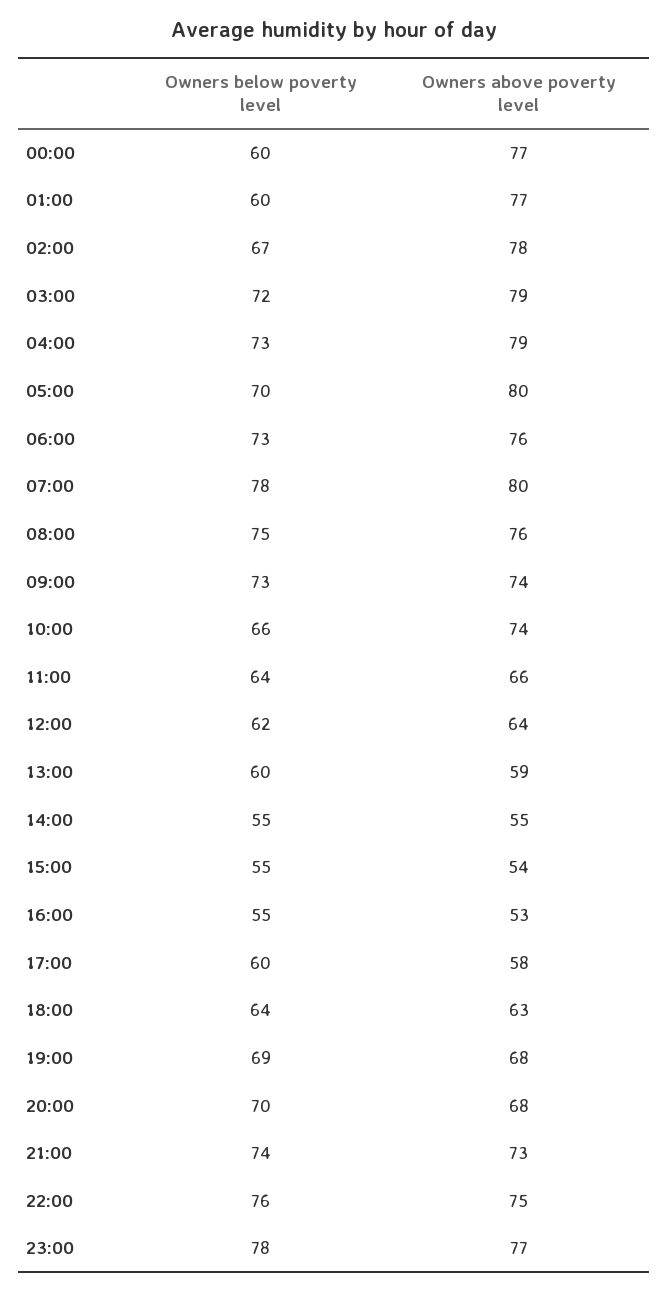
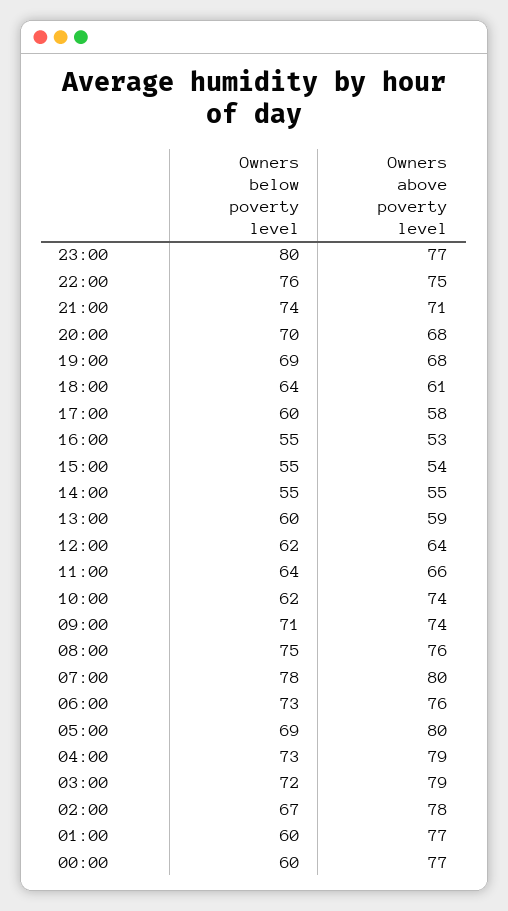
  {
    "Owners below poverty level": {
      "00:00": 60,
      "01:00": 60,
      "02:00": 67,
      "03:00": 72,
      "04:00": 73,
-     "05:00": 70,
+     "05:00": 69,
      "06:00": 73,
      "07:00": 78,
      "08:00": 75,
-     "09:00": 73,
+     "09:00": 71,
-     "10:00": 66,
+     "10:00": 62,
      "11:00": 64,
      "12:00": 62,
      "13:00": 60,
      "14:00": 55,
      "15:00": 55,
      "16:00": 55,
      "17:00": 60,
      "18:00": 64,
      "19:00": 69,
      "20:00": 70,
      "21:00": 74,
      "22:00": 76,
-     "23:00": 78
+     "23:00": 80
    },
    "Owners above poverty level": {
      "00:00": 77,
      "01:00": 77,
      "02:00": 78,
      "03:00": 79,
      "04:00": 79,
      "05:00": 80,
      "06:00": 76,
      "07:00": 80,
      "08:00": 76,
      "09:00": 74,
      "10:00": 74,
      "11:00": 66,
      "12:00": 64,
      "13:00": 59,
      "14:00": 55,
      "15:00": 54,
      "16:00": 53,
      "17:00": 58,
-     "18:00": 63,
+     "18:00": 61,
      "19:00": 68,
      "20:00": 68,
-     "21:00": 73,
+     "21:00": 71,
      "22:00": 75,
      "23:00": 77
    }
  }

